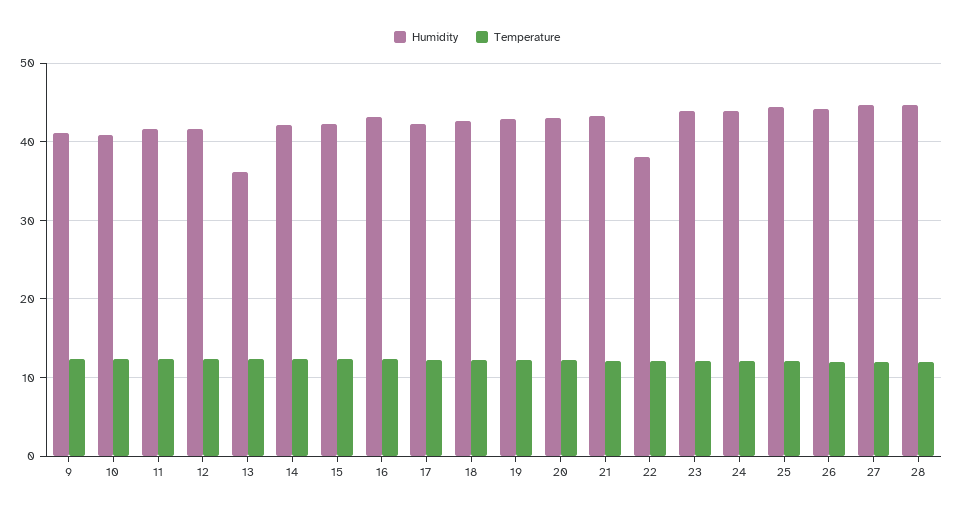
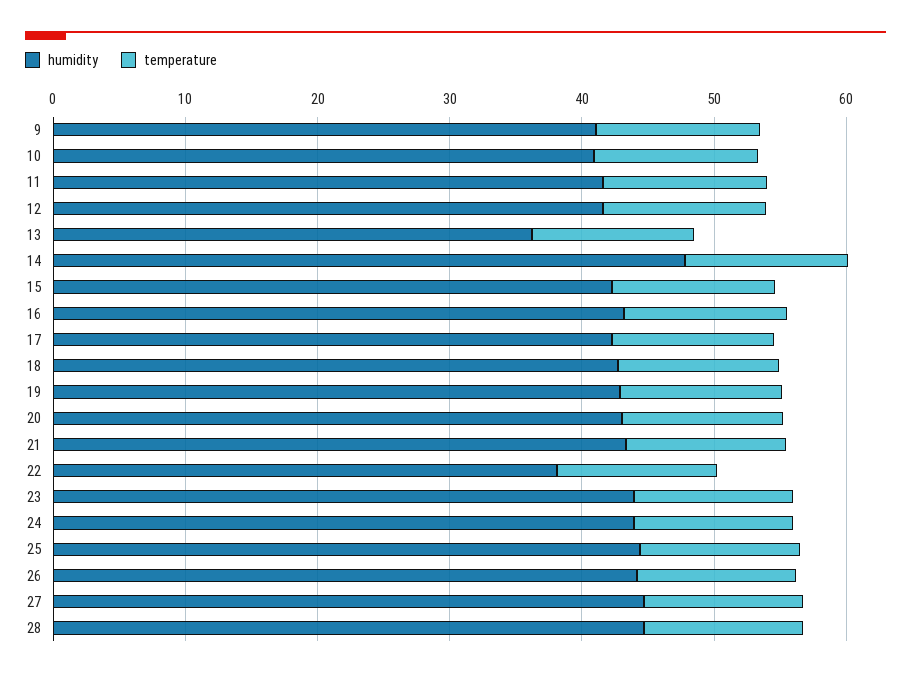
  {
    "Humidity": {
      "9": 41,
      "10": 41,
      "11": 42,
      "12": 42,
      "13": 36,
-     "14": 42,
+     "14": 48,
      "15": 42,
      "16": 43,
      "17": 42,
      "18": 43,
      "19": 43,
      "20": 43,
      "21": 43,
      "22": 38,
      "23": 44,
      "24": 44,
      "25": 44,
      "26": 44,
      "27": 45,
      "28": 45
    },
    "Temperature": {
      "9": 12,
      "10": 12,
      "11": 12,
      "12": 12,
      "13": 12,
      "14": 12,
      "15": 12,
      "16": 12,
      "17": 12,
      "18": 12,
      "19": 12,
      "20": 12,
      "21": 12,
      "22": 12,
      "23": 12,
      "24": 12,
      "25": 12,
      "26": 12,
      "27": 12,
      "28": 12
    }
  }

